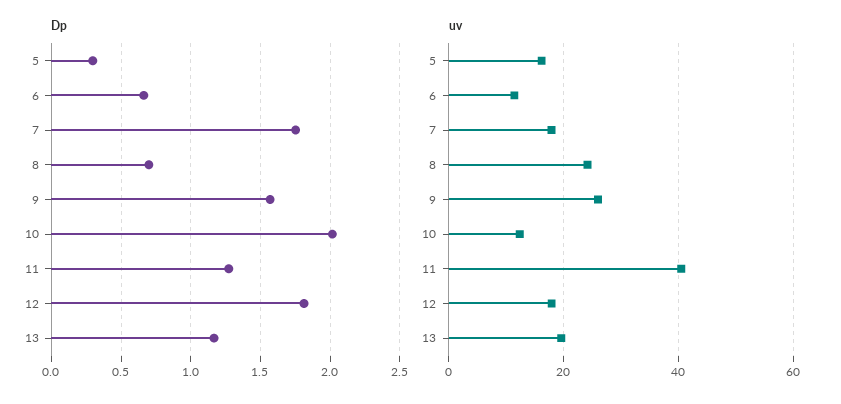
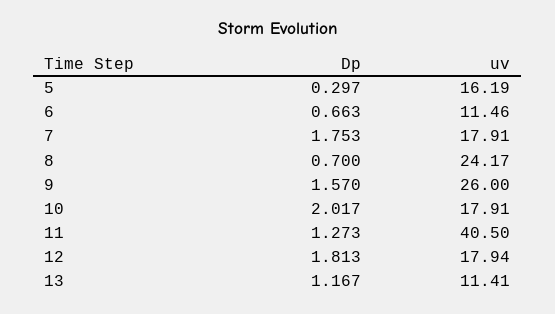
  {
    "Dp": {
      "5": 0.297,
      "6": 0.663,
      "7": 1.753,
      "8": 0.7,
      "9": 1.57,
      "10": 2.017,
      "11": 1.273,
      "12": 1.813,
      "13": 1.167
    },
    "uv": {
      "5": 16.19,
      "6": 11.46,
      "7": 17.91,
      "8": 24.17,
      "9": 26,
-     "10": 12,
+     "10": 17.91,
      "11": 40.5,
      "12": 17.94,
-     "13": 20
+     "13": 11.41
    }
  }

